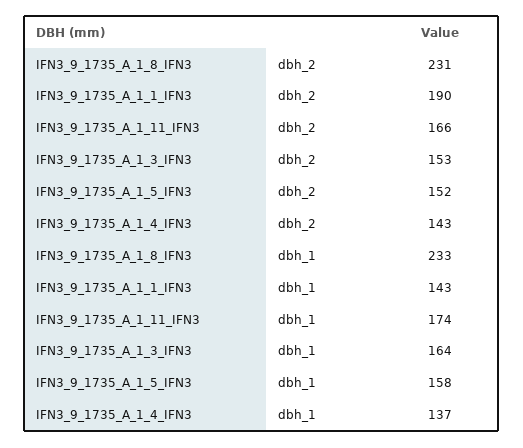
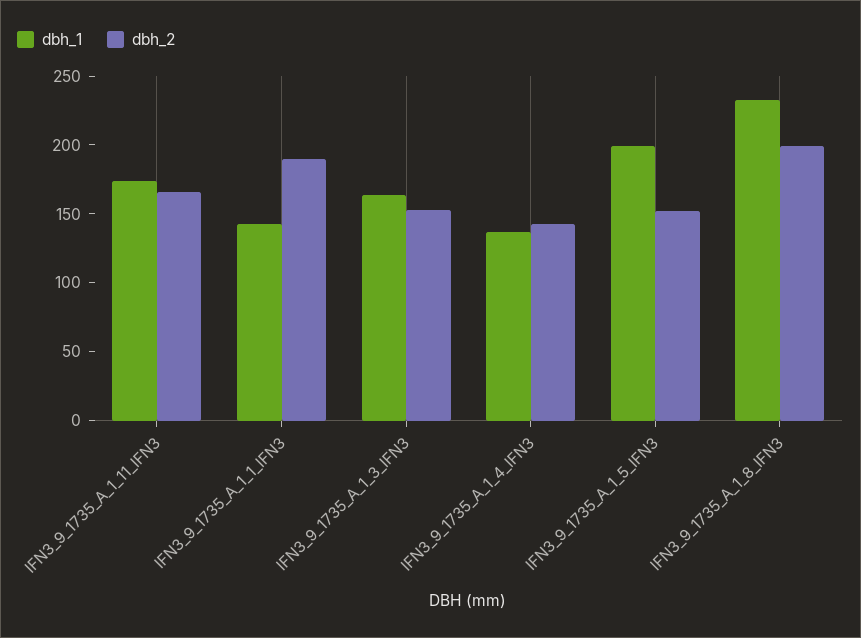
  {
    "dbh_2": {
-     "IFN3_9_1735_A_1_8_IFN3": 231,
+     "IFN3_9_1735_A_1_8_IFN3": 200,
      "IFN3_9_1735_A_1_1_IFN3": 190,
      "IFN3_9_1735_A_1_11_IFN3": 166,
      "IFN3_9_1735_A_1_3_IFN3": 153,
      "IFN3_9_1735_A_1_5_IFN3": 152,
      "IFN3_9_1735_A_1_4_IFN3": 143
    },
    "dbh_1": {
      "IFN3_9_1735_A_1_8_IFN3": 233,
      "IFN3_9_1735_A_1_1_IFN3": 143,
      "IFN3_9_1735_A_1_11_IFN3": 174,
      "IFN3_9_1735_A_1_3_IFN3": 164,
-     "IFN3_9_1735_A_1_5_IFN3": 158,
+     "IFN3_9_1735_A_1_5_IFN3": 200,
      "IFN3_9_1735_A_1_4_IFN3": 137
    }
  }

